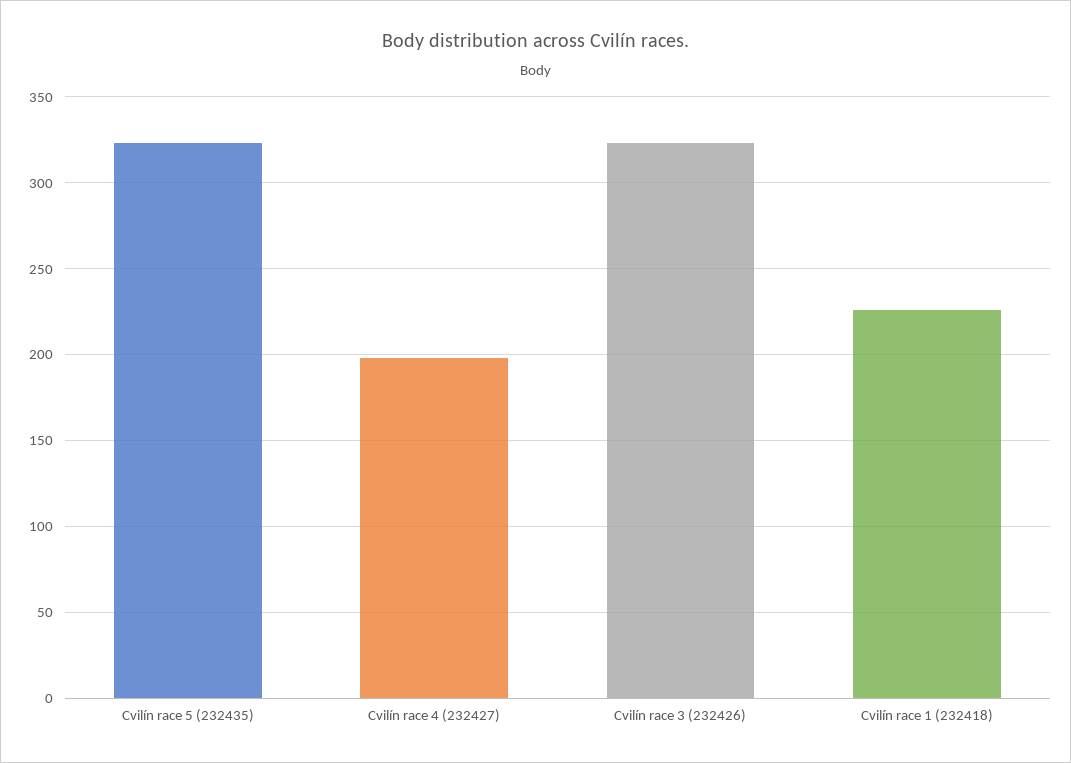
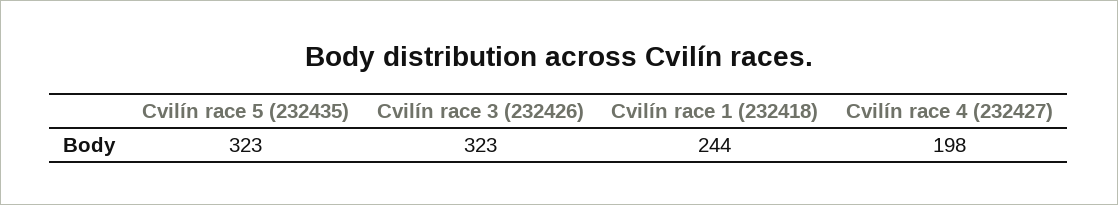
  {
    "Cvilín race 5 (232435)": 323,
    "Cvilín race 4 (232427)": 198,
    "Cvilín race 3 (232426)": 323,
-   "Cvilín race 1 (232418)": 225
+   "Cvilín race 1 (232418)": 244
  }

